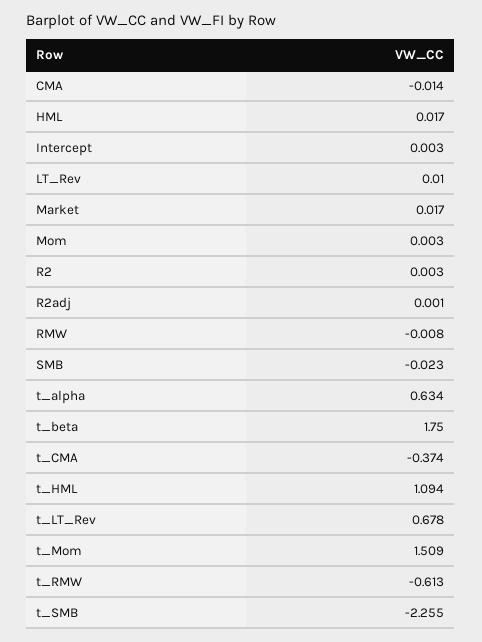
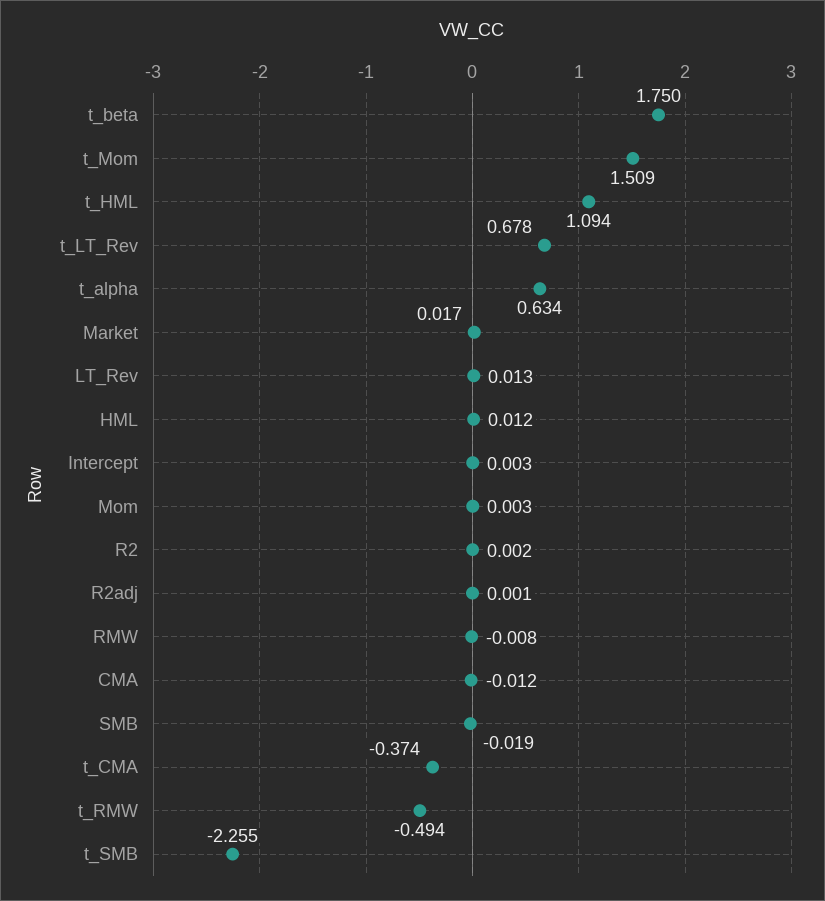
  {
-   "CMA": -0.014,
+   "CMA": -0.012,
-   "HML": 0.017,
+   "HML": 0.012,
    "Intercept": 0.003,
-   "LT_Rev": 0.01,
+   "LT_Rev": 0.013,
    "Market": 0.017,
    "Mom": 0.003,
-   "R2": 0.003,
+   "R2": 0.002,
    "R2adj": 0.001,
    "RMW": -0.008,
-   "SMB": -0.023,
+   "SMB": -0.019,
    "t_alpha": 0.634,
    "t_beta": 1.75,
    "t_CMA": -0.374,
    "t_HML": 1.094,
    "t_LT_Rev": 0.678,
    "t_Mom": 1.509,
-   "t_RMW": -0.613,
+   "t_RMW": -0.494,
    "t_SMB": -2.255
  }

